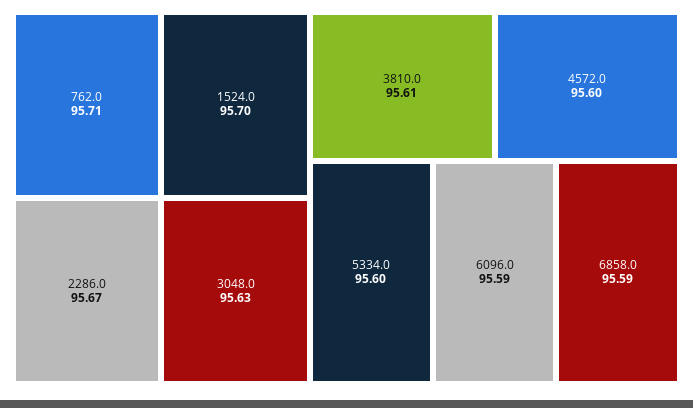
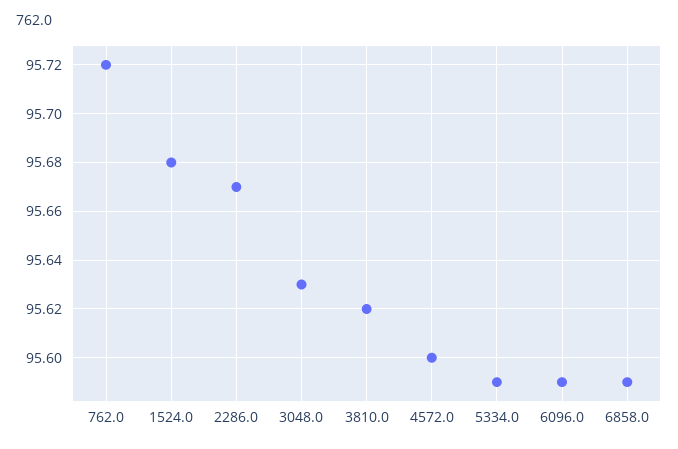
  {
-   "762.0": 95.71,
+   "762.0": 95.72,
-   "1524.0": 95.7,
+   "1524.0": 95.68,
    "2286.0": 95.67,
    "3048.0": 95.63,
-   "3810.0": 95.61,
+   "3810.0": 95.62,
    "4572.0": 95.6,
-   "5334.0": 95.6,
+   "5334.0": 95.59,
    "6096.0": 95.59,
    "6858.0": 95.59
  }

